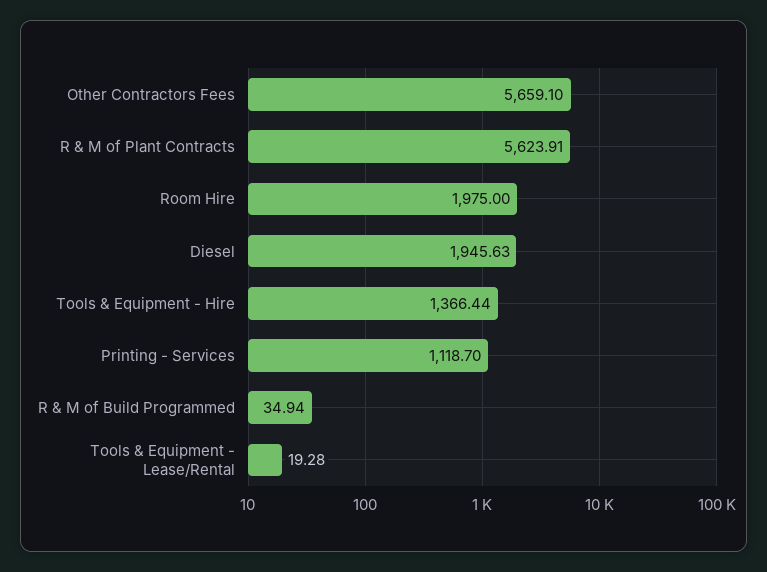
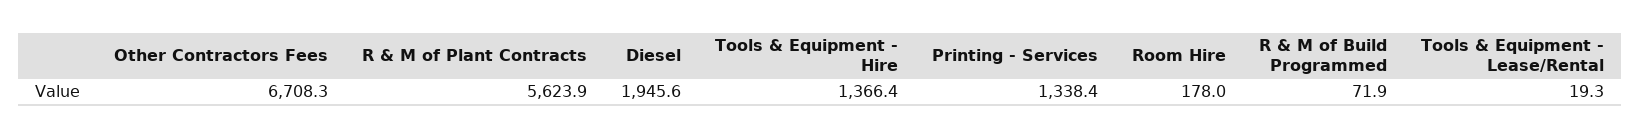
  {
-   "Other Contractors Fees": 5659.1,
+   "Other Contractors Fees": 6708.3,
    "R & M of Plant Contracts": 5623.91,
-   "Room Hire": 1975,
+   "Room Hire": 178,
    "Diesel": 1945.63,
    "Tools & Equipment - Hire": 1366.44,
-   "Printing - Services": 1118.7,
+   "Printing - Services": 1338.4,
-   "R & M of Build Programmed": 34.94,
+   "R & M of Build Programmed": 71.9,
    "Tools & Equipment - Lease/Rental": 19.28
  }

